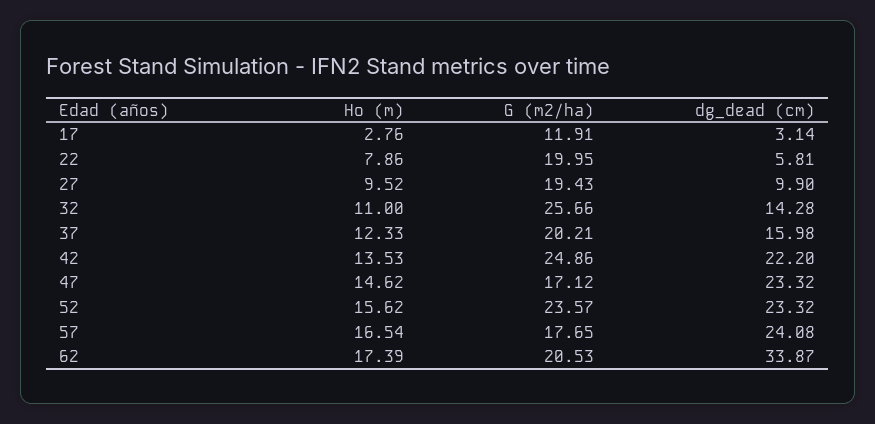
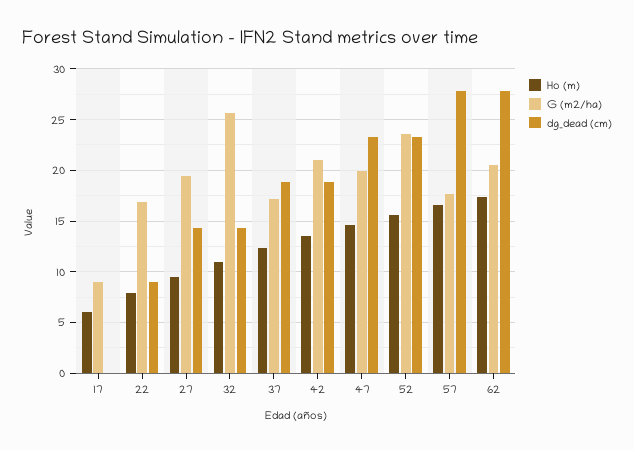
  {
    "Ho (m)": {
-     "17": 2.76,
+     "17": 6,
      "22": 7.86,
      "27": 9.52,
      "32": 11,
      "37": 12.33,
      "42": 13.53,
      "47": 14.62,
      "52": 15.62,
      "57": 16.54,
      "62": 17.39
    },
    "G (m2/ha)": {
-     "17": 11.91,
+     "17": 9,
-     "22": 19.95,
+     "22": 17,
      "27": 19.43,
      "32": 25.66,
-     "37": 20.21,
+     "37": 17,
-     "42": 24.86,
+     "42": 21,
-     "47": 17.12,
+     "47": 20,
      "52": 23.57,
      "57": 17.65,
      "62": 20.53
    },
    "dg_dead (cm)": {
-     "17": 3.14,
+     "17": 0,
-     "22": 5.81,
+     "22": 9,
-     "27": 9.9,
+     "27": 14,
      "32": 14.28,
-     "37": 15.98,
+     "37": 19,
-     "42": 22.2,
+     "42": 19,
      "47": 23.32,
      "52": 23.32,
-     "57": 24.08,
+     "57": 28,
-     "62": 33.87
+     "62": 28
    }
  }

